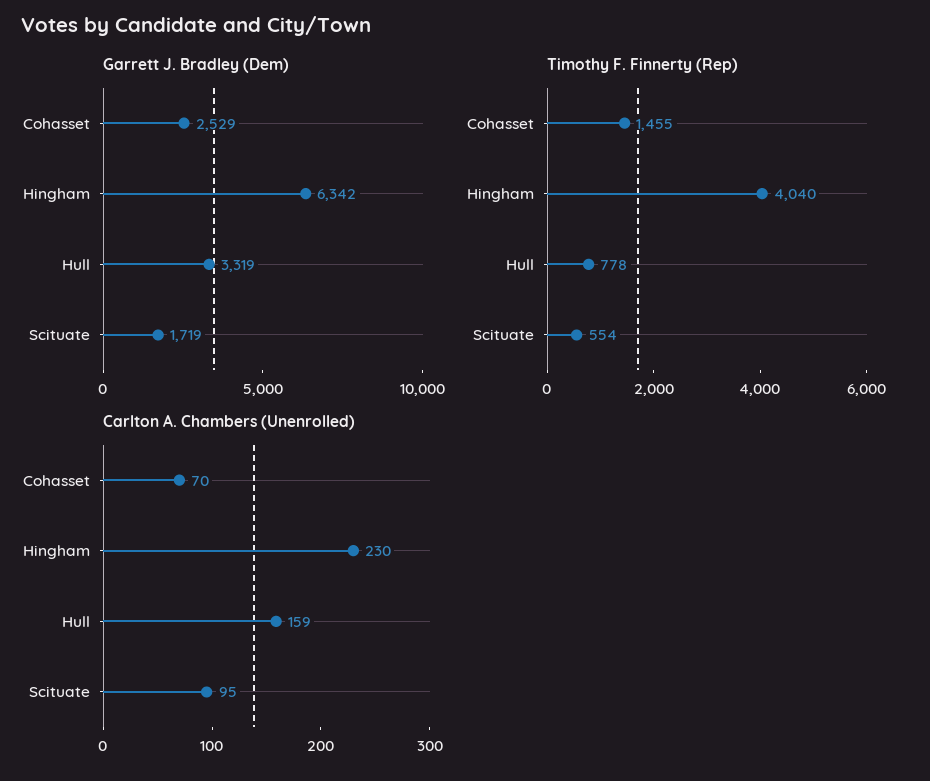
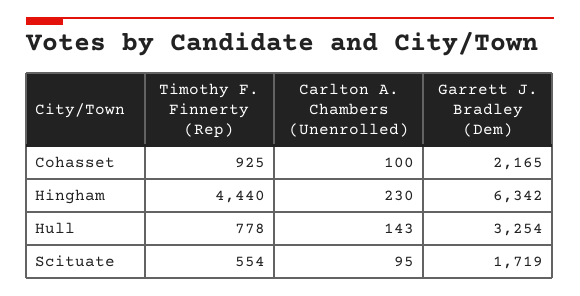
  {
    "Garrett J. Bradley (Dem)": {
-     "Cohasset": 2529,
+     "Cohasset": 2165,
      "Hingham": 6342,
-     "Hull": 3319,
+     "Hull": 3254,
      "Scituate": 1719
    },
    "Timothy F. Finnerty (Rep)": {
-     "Cohasset": 1455,
+     "Cohasset": 925,
-     "Hingham": 4040,
+     "Hingham": 4440,
      "Hull": 778,
      "Scituate": 554
    },
    "Carlton A. Chambers (Unenrolled)": {
-     "Cohasset": 70,
+     "Cohasset": 100,
      "Hingham": 230,
-     "Hull": 159,
+     "Hull": 143,
      "Scituate": 95
    }
  }

